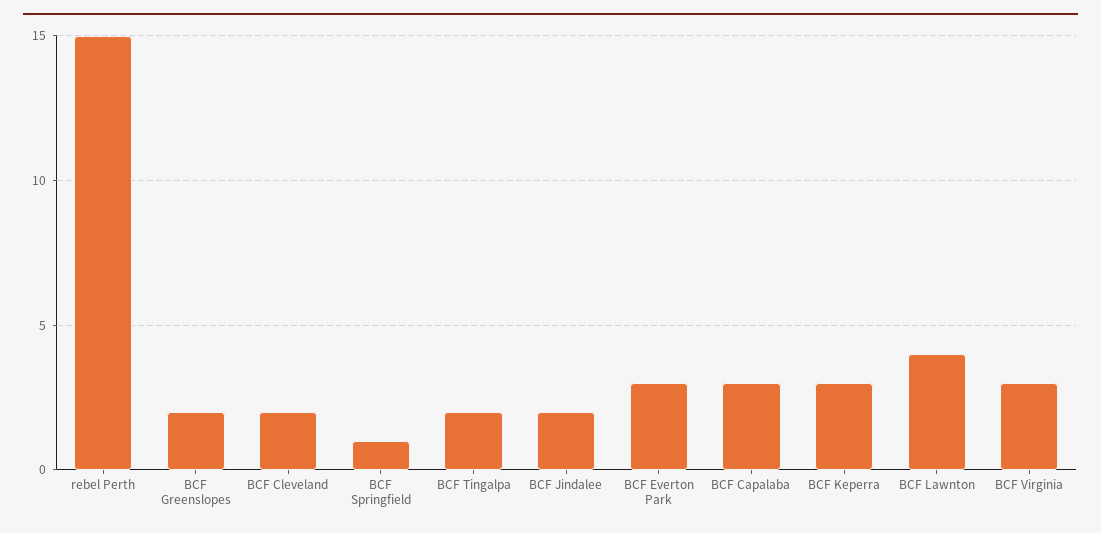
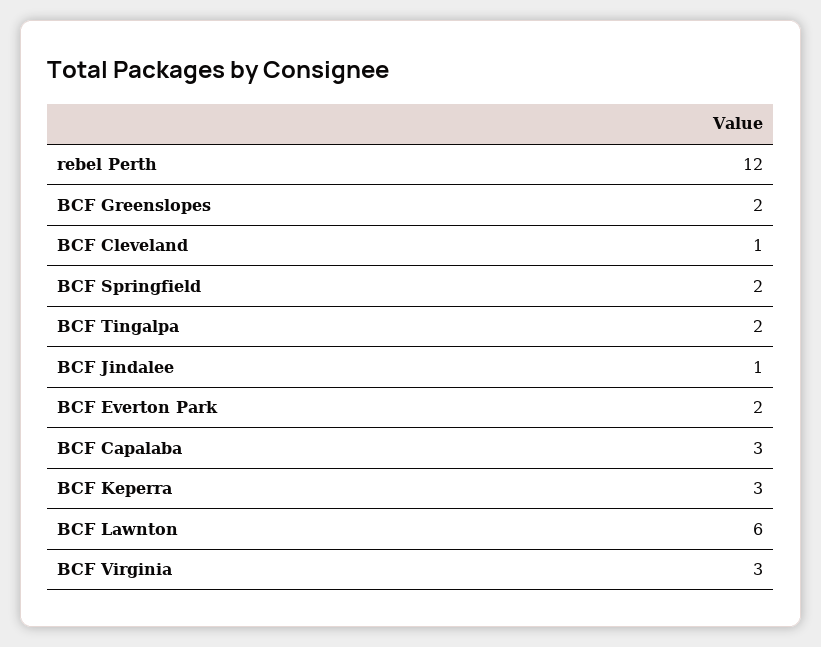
  {
-   "rebel Perth": 15,
+   "rebel Perth": 12,
    "BCF Greenslopes": 2,
-   "BCF Cleveland": 2,
+   "BCF Cleveland": 1,
-   "BCF Springfield": 1,
+   "BCF Springfield": 2,
    "BCF Tingalpa": 2,
-   "BCF Jindalee": 2,
+   "BCF Jindalee": 1,
-   "BCF Everton Park": 3,
+   "BCF Everton Park": 2,
    "BCF Capalaba": 3,
    "BCF Keperra": 3,
-   "BCF Lawnton": 4,
+   "BCF Lawnton": 6,
    "BCF Virginia": 3
  }

